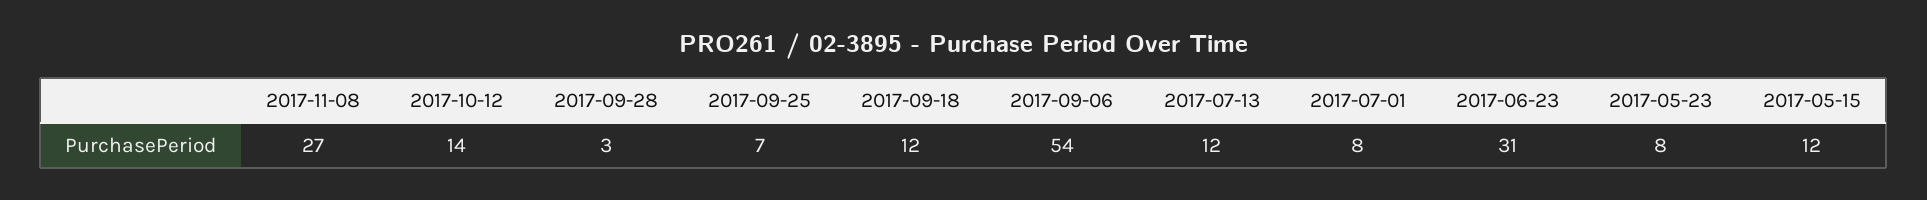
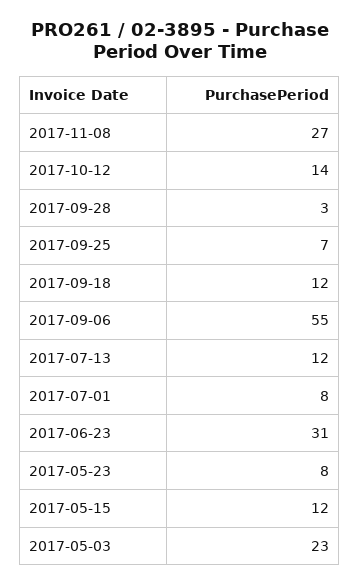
  {
    "2017-11-08": 27,
    "2017-10-12": 14,
    "2017-09-28": 3,
    "2017-09-25": 7,
    "2017-09-18": 12,
-   "2017-09-06": 54,
+   "2017-09-06": 55,
    "2017-07-13": 12,
    "2017-07-01": 8,
    "2017-06-23": 31,
    "2017-05-23": 8,
-   "2017-05-15": 12
+   "2017-05-15": 12,
+   "2017-05-03": 23
  }

